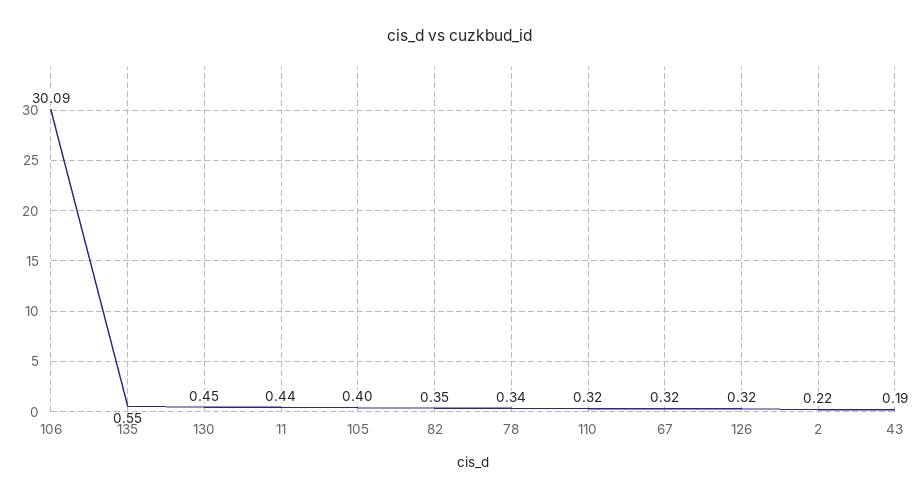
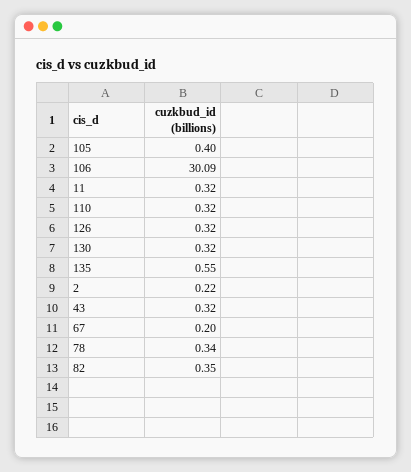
  {
    "106": 30.09,
    "135": 0.55,
-   "130": 0.45,
+   "130": 0.32,
-   "11": 0.44,
+   "11": 0.32,
    "105": 0.4,
    "82": 0.35,
    "78": 0.34,
    "110": 0.32,
-   "67": 0.32,
+   "67": 0.2,
    "126": 0.32,
    "2": 0.22,
-   "43": 0.19
+   "43": 0.32
  }

